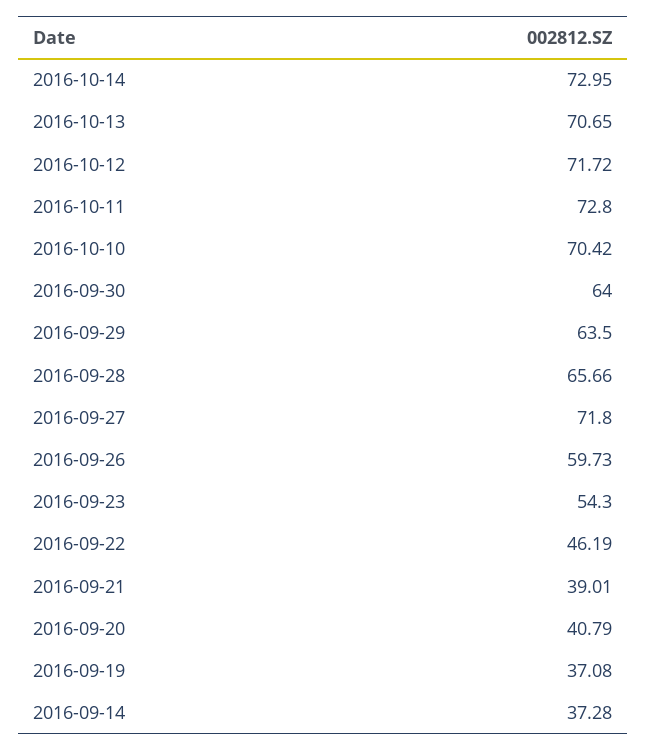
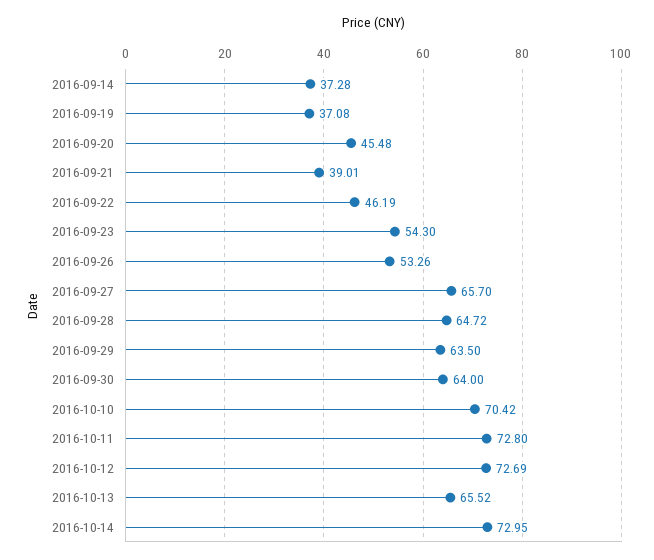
  {
    "2016-10-14": 72.95,
-   "2016-10-13": 70.65,
+   "2016-10-13": 65.52,
-   "2016-10-12": 71.72,
+   "2016-10-12": 72.69,
    "2016-10-11": 72.8,
    "2016-10-10": 70.42,
    "2016-09-30": 64,
    "2016-09-29": 63.5,
-   "2016-09-28": 65.66,
+   "2016-09-28": 64.72,
-   "2016-09-27": 71.8,
+   "2016-09-27": 65.7,
-   "2016-09-26": 59.73,
+   "2016-09-26": 53.26,
    "2016-09-23": 54.3,
    "2016-09-22": 46.19,
    "2016-09-21": 39.01,
-   "2016-09-20": 40.79,
+   "2016-09-20": 45.48,
    "2016-09-19": 37.08,
    "2016-09-14": 37.28
  }

